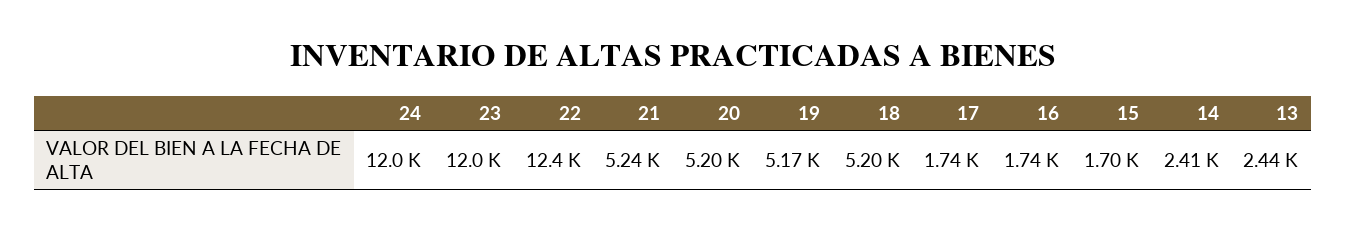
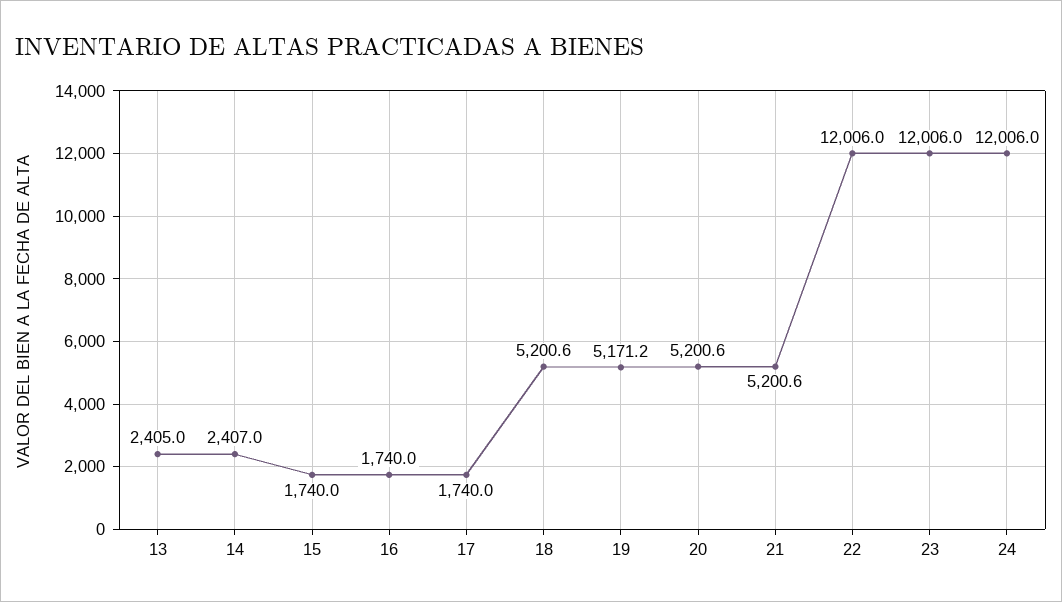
  {
    "24": 12006,
    "23": 12006,
-   "22": 12400,
+   "22": 12006,
-   "21": 5240,
+   "21": 5200.6,
    "20": 5200.6,
    "19": 5171.2,
    "18": 5200.6,
    "17": 1740,
    "16": 1740,
-   "15": 1700,
+   "15": 1740,
    "14": 2407,
-   "13": 2440
+   "13": 2405
  }

